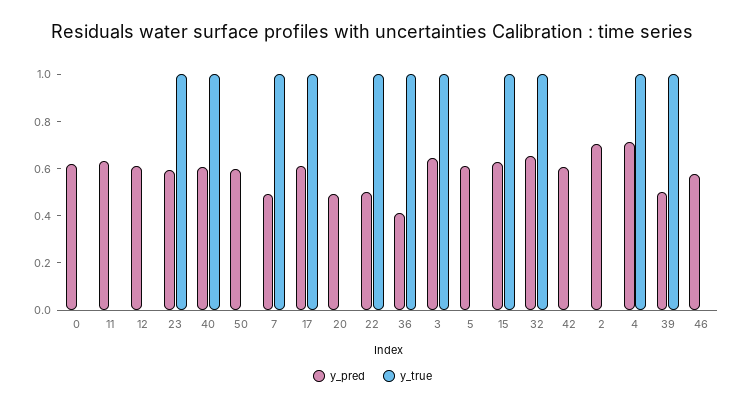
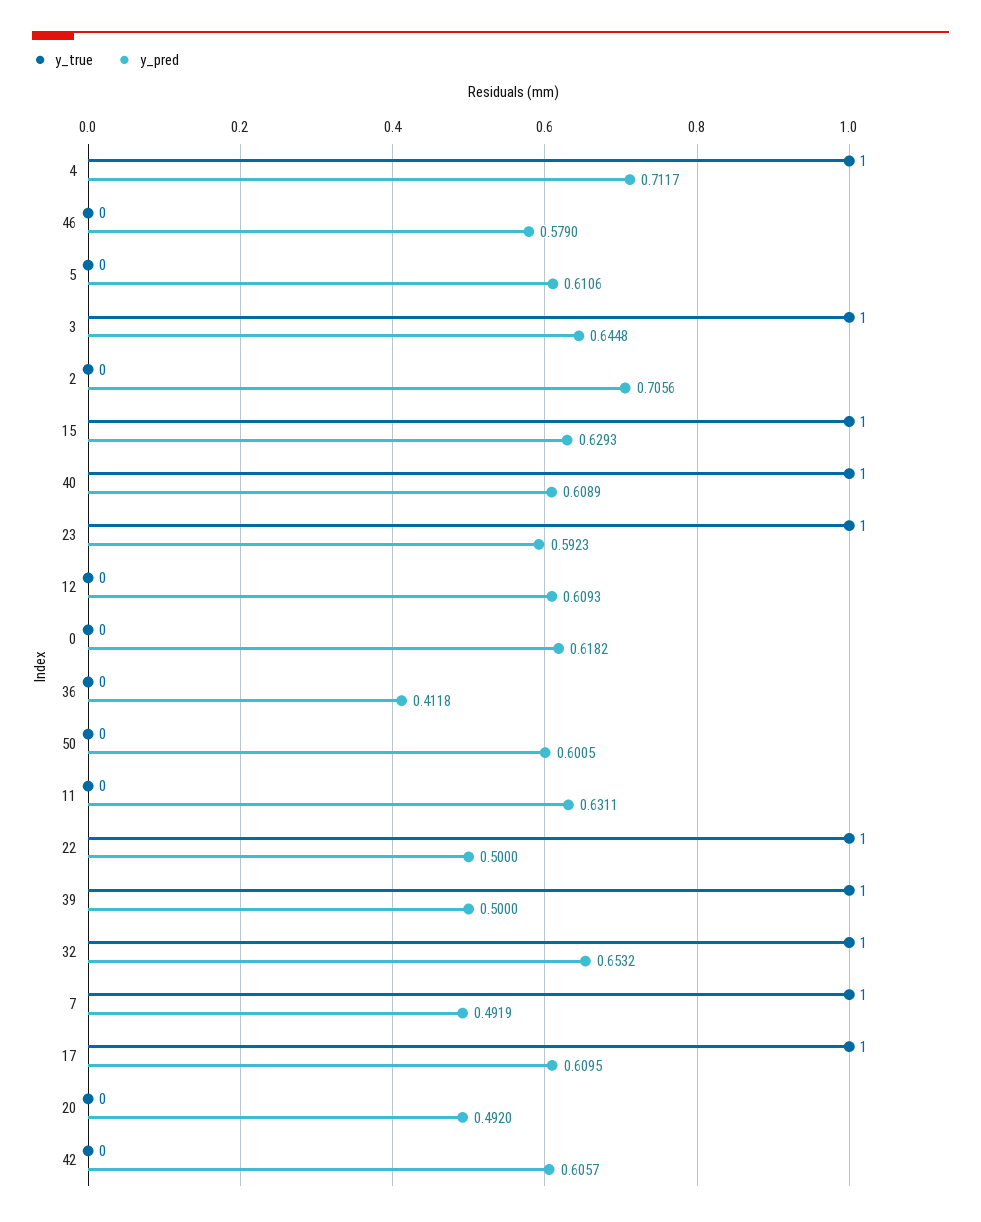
  {
    "y_pred": {
      "0": 0.6182,
      "11": 0.6311,
      "12": 0.6093,
      "23": 0.5923,
      "40": 0.6089,
      "50": 0.6005,
      "7": 0.4919,
      "17": 0.6095,
      "20": 0.492,
      "22": 0.5,
      "36": 0.4118,
      "3": 0.6448,
      "5": 0.6106,
      "15": 0.6293,
      "32": 0.6532,
      "42": 0.6057,
      "2": 0.7056,
      "4": 0.7117,
      "39": 0.5,
      "46": 0.579
    },
    "y_true": {
      "0": 0,
      "11": 0,
      "12": 0,
      "23": 1,
      "40": 1,
      "50": 0,
      "7": 1,
      "17": 1,
      "20": 0,
      "22": 1,
-     "36": 1,
+     "36": 0,
      "3": 1,
      "5": 0,
      "15": 1,
      "32": 1,
      "42": 0,
      "2": 0,
      "4": 1,
      "39": 1,
      "46": 0
    }
  }

